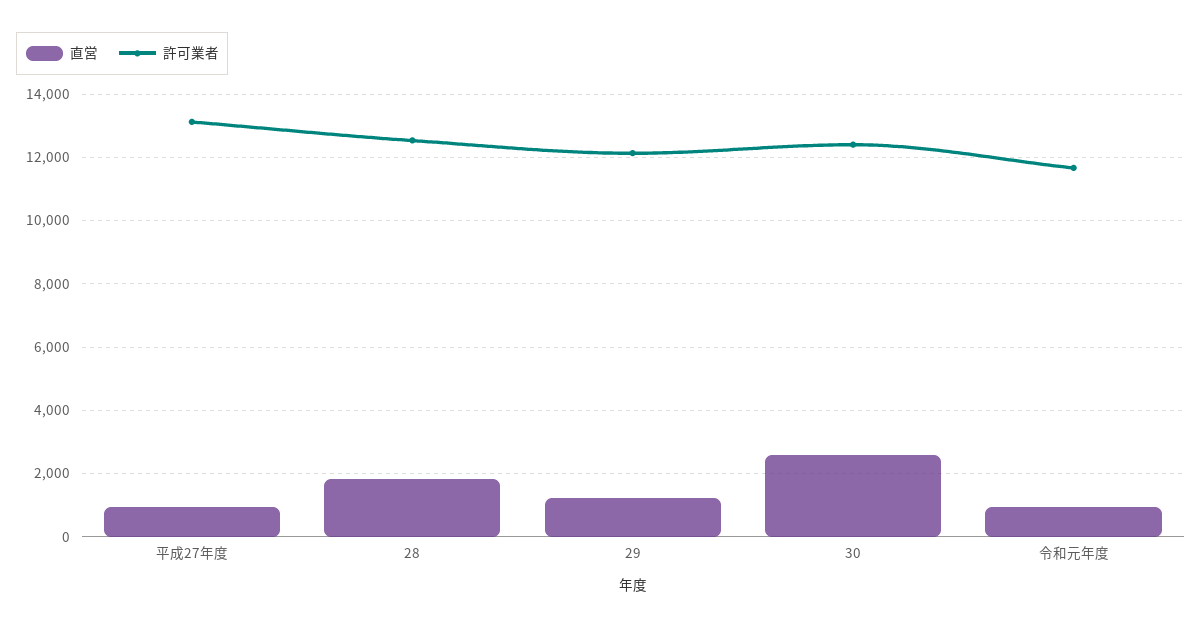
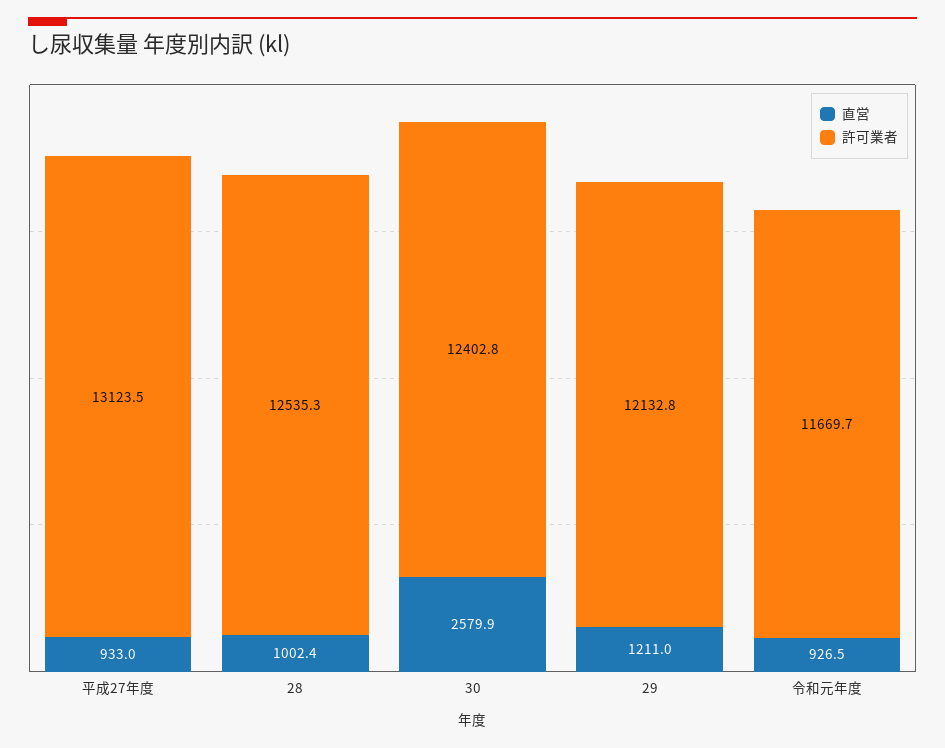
  {
    "直営": {
      "平成27年度": 933,
-     "28": 1800,
+     "28": 1002.4,
      "29": 1211,
      "30": 2579.9,
      "令和元年度": 926.5
    },
    "許可業者": {
      "平成27年度": 13123.5,
      "28": 12535.3,
      "29": 12132.8,
      "30": 12402.8,
      "令和元年度": 11669.7
    }
  }

